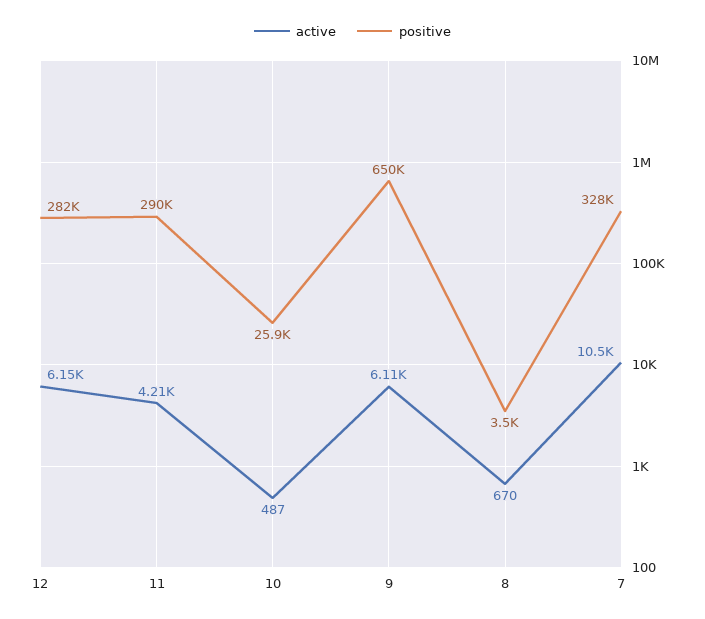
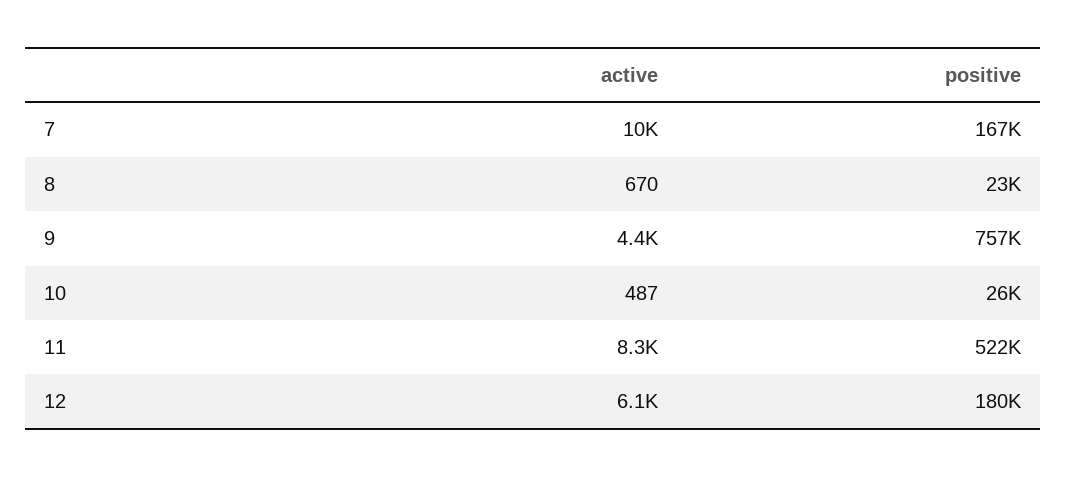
  {
    "active": {
      "12": 6150,
-     "11": 4210,
+     "11": 8300,
      "10": 487,
-     "9": 6110,
+     "9": 4400,
      "8": 670,
      "7": 10500
    },
    "positive": {
-     "12": 282000,
+     "12": 180000,
-     "11": 290000,
+     "11": 522000,
      "10": 25900,
-     "9": 650000,
+     "9": 757000,
-     "8": 3500,
+     "8": 23000,
-     "7": 328000
+     "7": 167000
    }
  }

